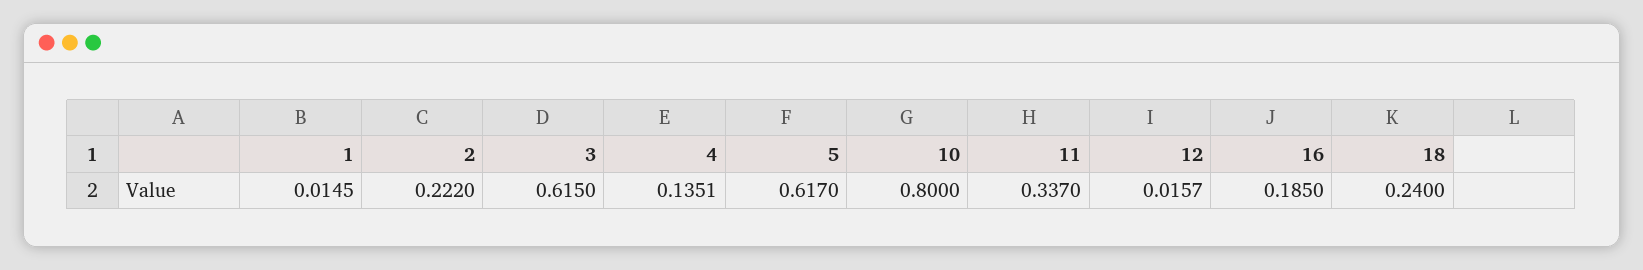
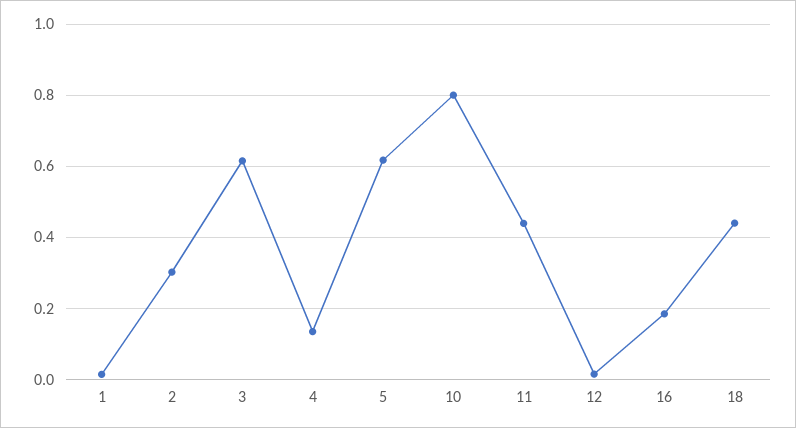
  {
    "1": 0.0145,
-   "2": 0.222,
+   "2": 0.3,
    "3": 0.615,
    "4": 0.1351,
    "5": 0.617,
    "10": 0.8,
-   "11": 0.337,
+   "11": 0.44,
    "12": 0.0157,
    "16": 0.185,
-   "18": 0.24
+   "18": 0.44
  }

